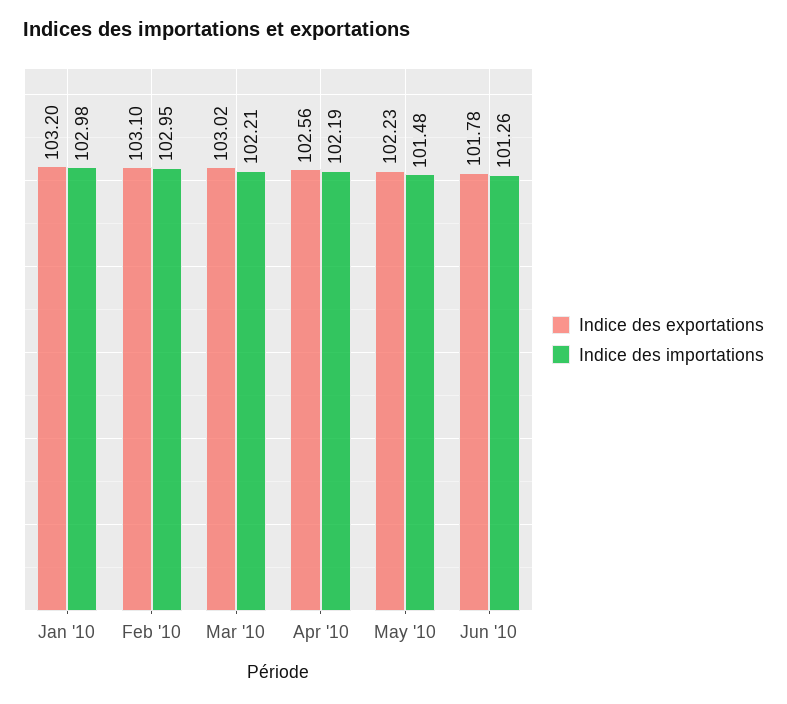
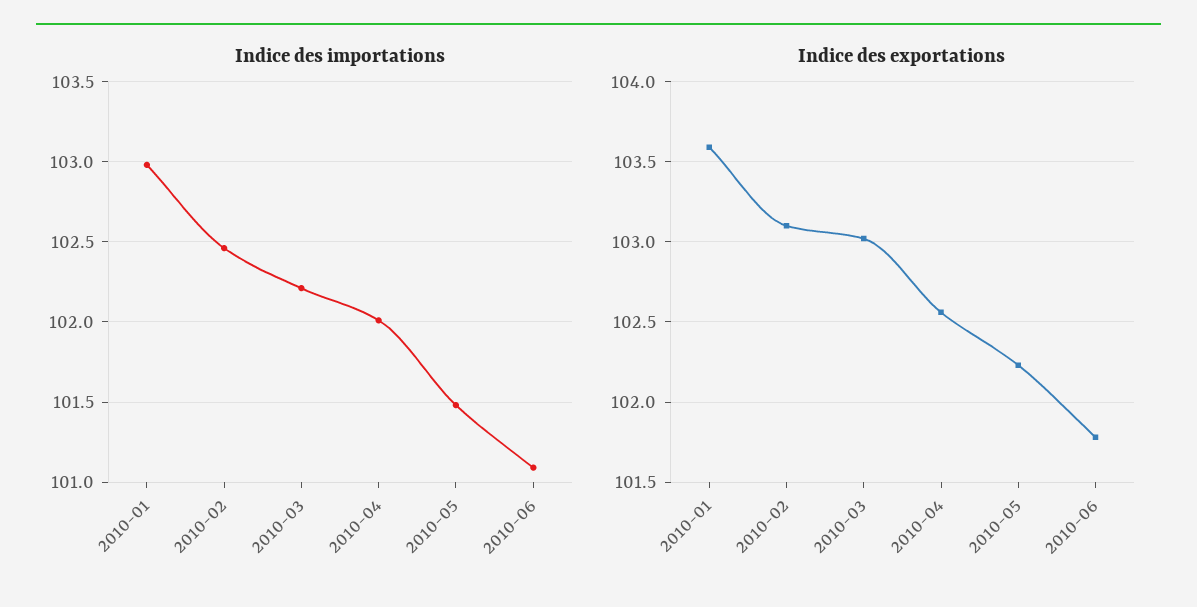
  {
    "Indice des exportations": {
-     "Jan '10": 103.2,
+     "Jan '10": 103.6,
      "Feb '10": 103.1,
      "Mar '10": 103.02,
      "Apr '10": 102.56,
      "May '10": 102.23,
      "Jun '10": 101.78
    },
    "Indice des importations": {
      "Jan '10": 102.98,
-     "Feb '10": 102.95,
+     "Feb '10": 102.45,
      "Mar '10": 102.21,
-     "Apr '10": 102.19,
+     "Apr '10": 102,
      "May '10": 101.48,
-     "Jun '10": 101.26
+     "Jun '10": 101.1
    }
  }

